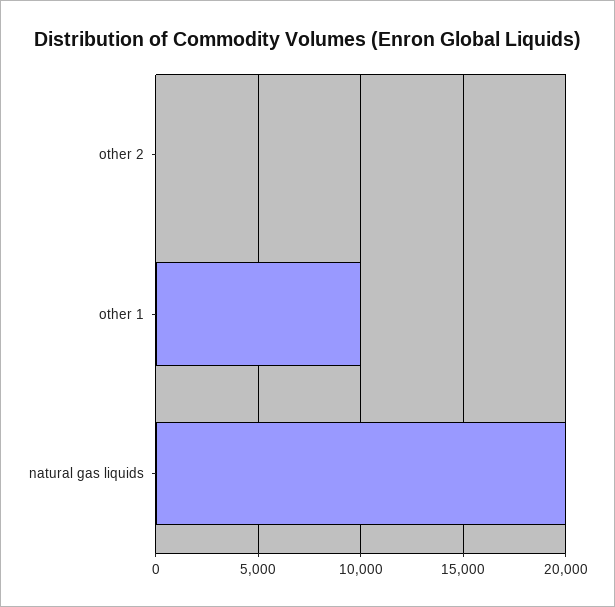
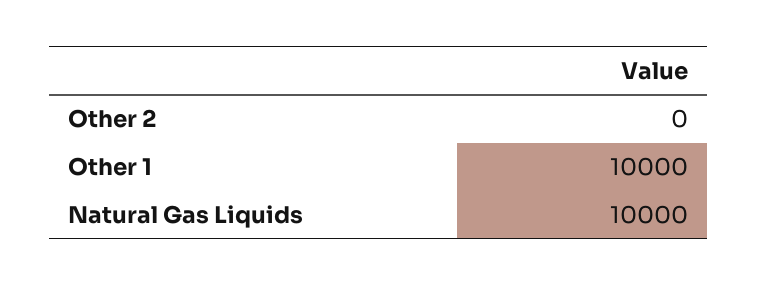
  {
    "other 2": 0,
    "other 1": 10000,
-   "natural gas liquids": 20000
+   "natural gas liquids": 10000
  }

